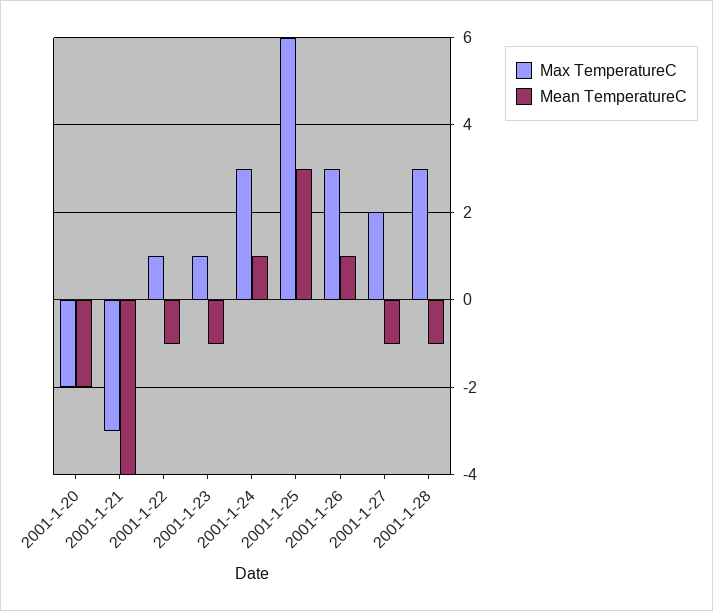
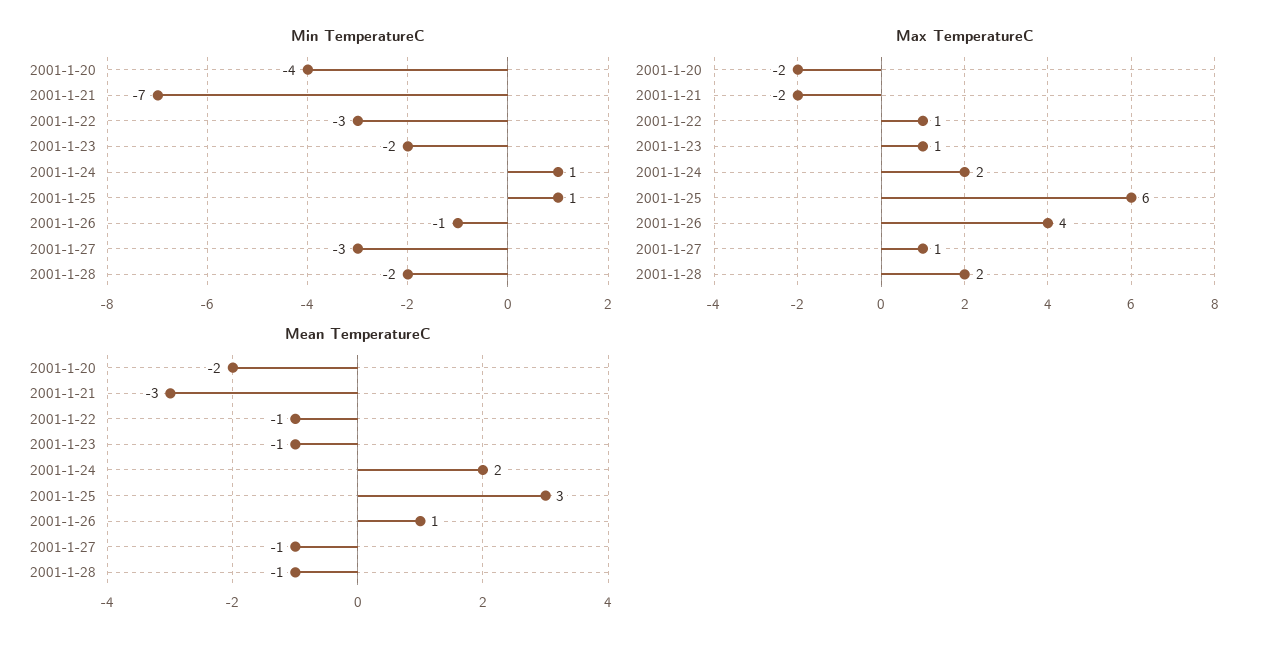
  {
    "Max TemperatureC": {
      "2001-1-20": -2,
-     "2001-1-21": -3,
+     "2001-1-21": -2,
      "2001-1-22": 1,
      "2001-1-23": 1,
-     "2001-1-24": 3,
+     "2001-1-24": 2,
      "2001-1-25": 6,
-     "2001-1-26": 3,
+     "2001-1-26": 4,
-     "2001-1-27": 2,
+     "2001-1-27": 1,
-     "2001-1-28": 3
+     "2001-1-28": 2
    },
    "Mean TemperatureC": {
      "2001-1-20": -2,
-     "2001-1-21": -4,
+     "2001-1-21": -3,
      "2001-1-22": -1,
      "2001-1-23": -1,
-     "2001-1-24": 1,
+     "2001-1-24": 2,
      "2001-1-25": 3,
      "2001-1-26": 1,
      "2001-1-27": -1,
      "2001-1-28": -1
-   }
+   },
+   "Min TemperatureC": {
+     "2001-1-20": -4,
+     "2001-1-21": -7,
+     "2001-1-22": -3,
+     "2001-1-23": -2,
+     "2001-1-24": 1,
+     "2001-1-25": 1,
+     "2001-1-26": -1,
+     "2001-1-27": -3,
+     "2001-1-28": -2
+   }
  }

